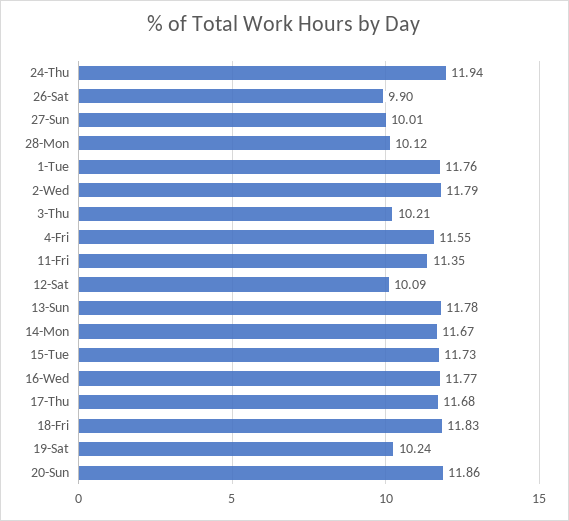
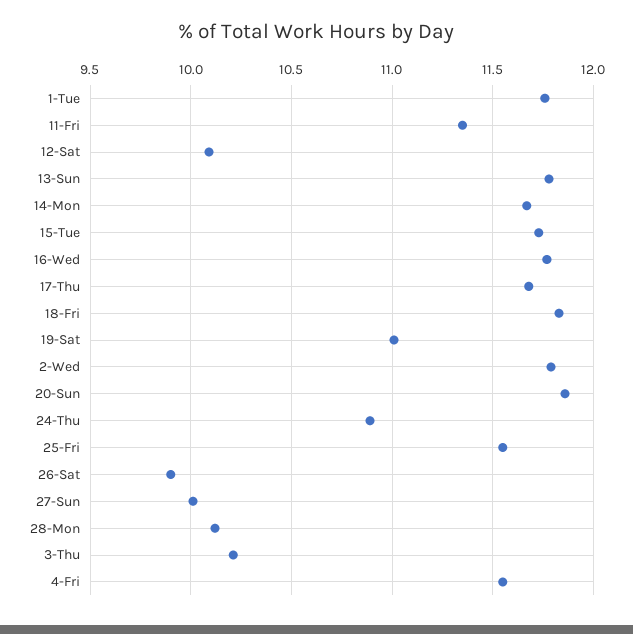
  {
-   "24-Thu": 11.94,
+   "24-Thu": 10.9,
    "26-Sat": 9.9,
    "27-Sun": 10.01,
    "28-Mon": 10.12,
    "1-Tue": 11.76,
    "2-Wed": 11.79,
    "3-Thu": 10.21,
    "4-Fri": 11.55,
    "11-Fri": 11.35,
    "12-Sat": 10.09,
    "13-Sun": 11.78,
    "14-Mon": 11.67,
    "15-Tue": 11.73,
    "16-Wed": 11.77,
    "17-Thu": 11.68,
    "18-Fri": 11.83,
-   "19-Sat": 10.24,
+   "19-Sat": 11,
-   "20-Sun": 11.86
+   "20-Sun": 11.86,
+   "25-Fri": 11.55
  }

